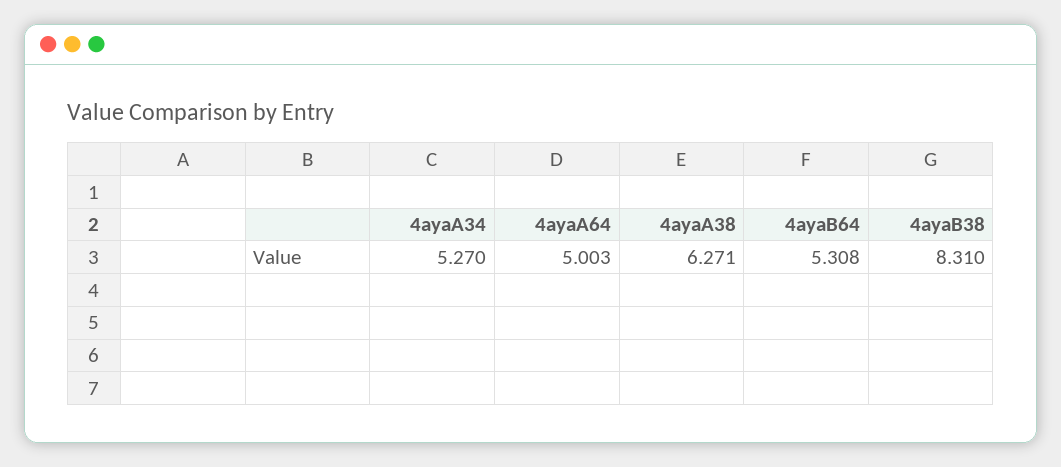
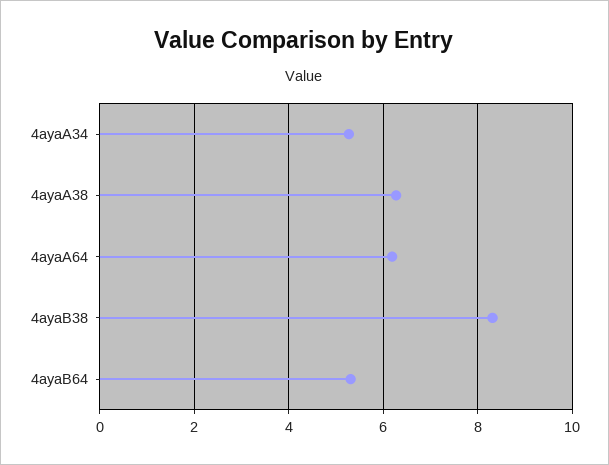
  {
    "4ayaA34": 5.27,
-   "4ayaA64": 5.003,
+   "4ayaA64": 6.2,
    "4ayaA38": 6.271,
    "4ayaB64": 5.308,
    "4ayaB38": 8.31
  }

